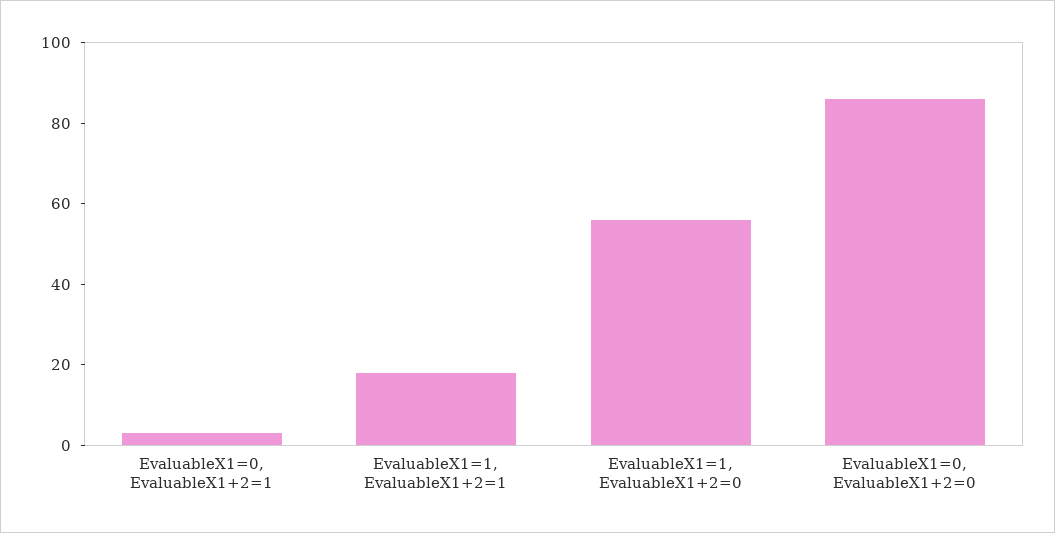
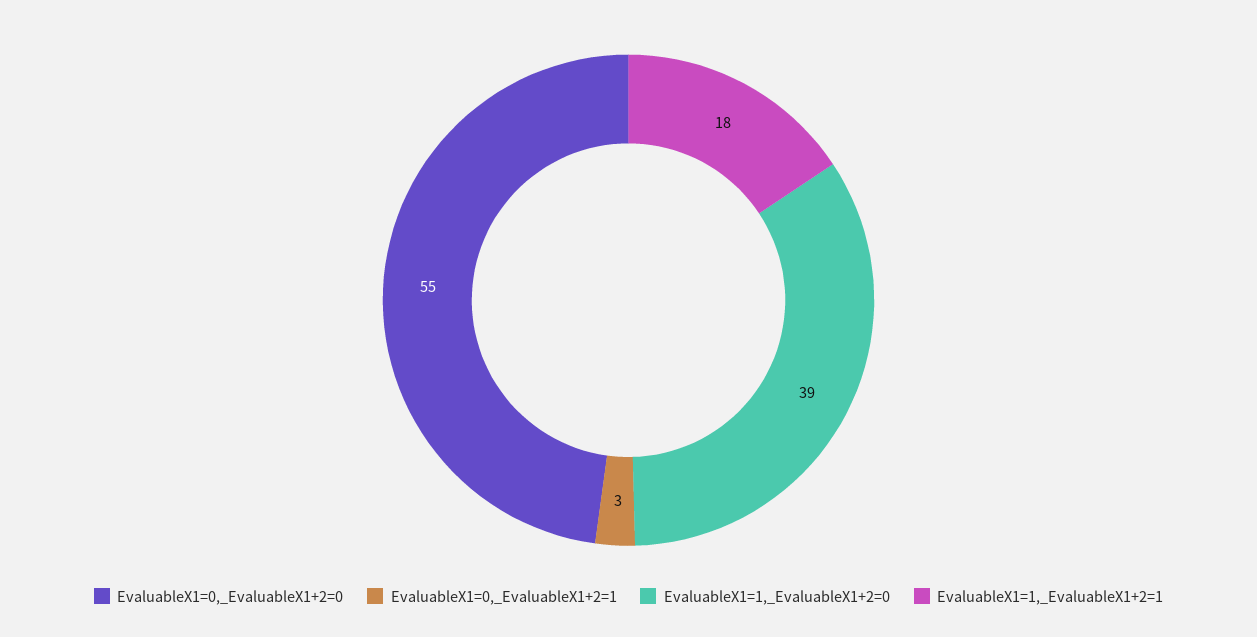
  {
    "EvaluableX1=0, EvaluableX1+2=1": 3,
    "EvaluableX1=1, EvaluableX1+2=1": 18,
-   "EvaluableX1=1, EvaluableX1+2=0": 55,
+   "EvaluableX1=1, EvaluableX1+2=0": 39,
-   "EvaluableX1=0, EvaluableX1+2=0": 85
+   "EvaluableX1=0, EvaluableX1+2=0": 55
  }

